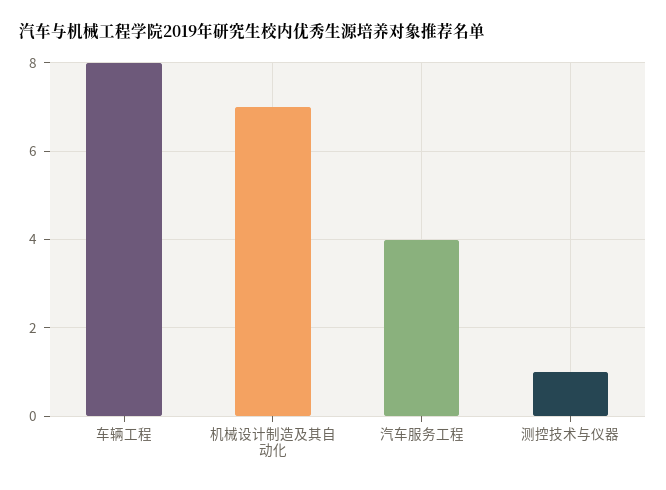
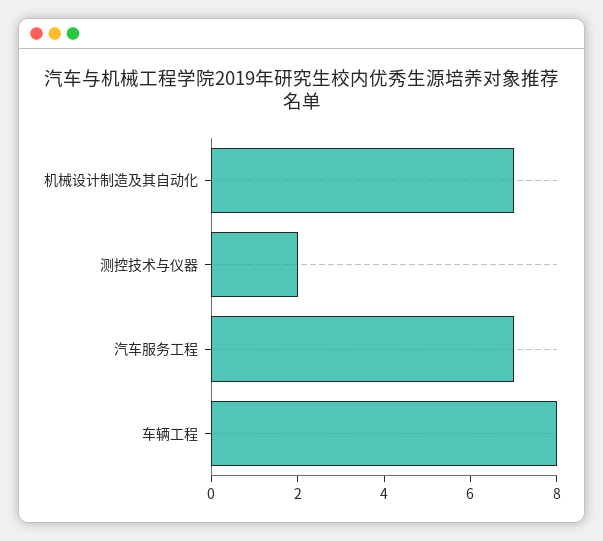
  {
    "车辆工程": 8,
    "机械设计制造及其自动化": 7,
-   "汽车服务工程": 4,
+   "汽车服务工程": 7,
-   "测控技术与仪器": 1
+   "测控技术与仪器": 2
  }

